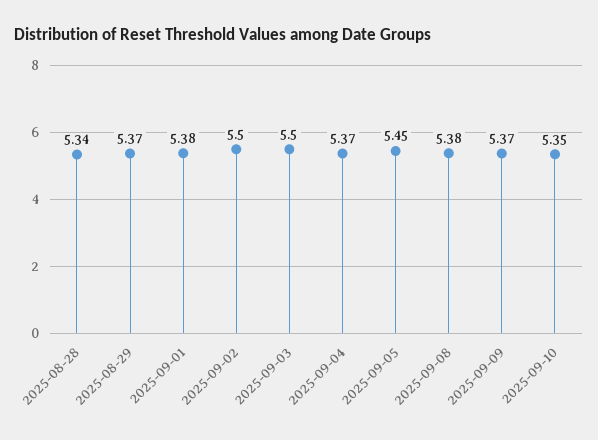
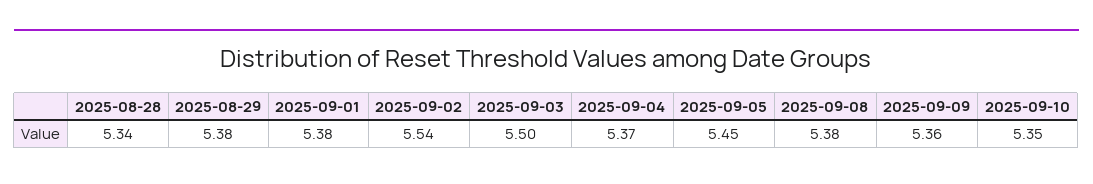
  {
    "2025-08-28": 5.34,
-   "2025-08-29": 5.37,
+   "2025-08-29": 5.38,
    "2025-09-01": 5.38,
-   "2025-09-02": 5.5,
+   "2025-09-02": 5.54,
    "2025-09-03": 5.5,
    "2025-09-04": 5.37,
    "2025-09-05": 5.45,
    "2025-09-08": 5.38,
-   "2025-09-09": 5.37,
+   "2025-09-09": 5.36,
    "2025-09-10": 5.35
  }

